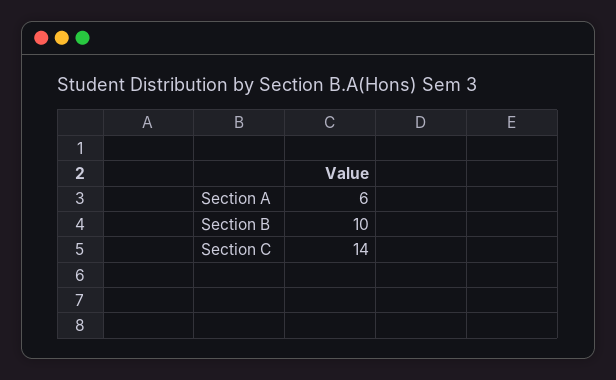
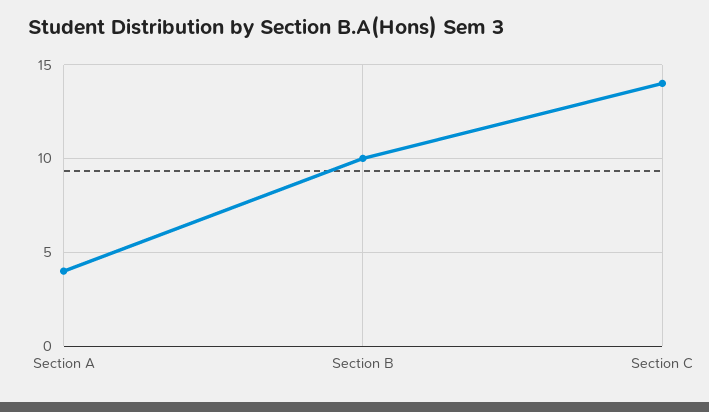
  {
-   "Section A": 6,
+   "Section A": 4,
    "Section B": 10,
    "Section C": 14
  }

